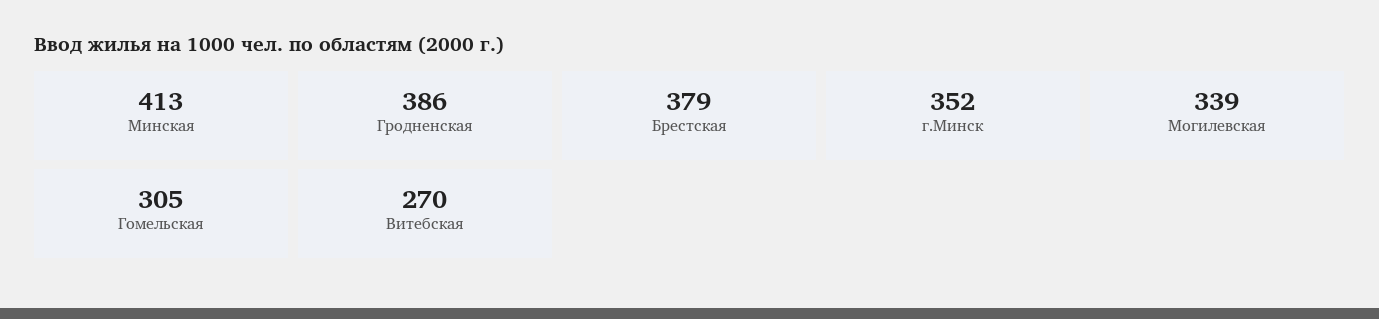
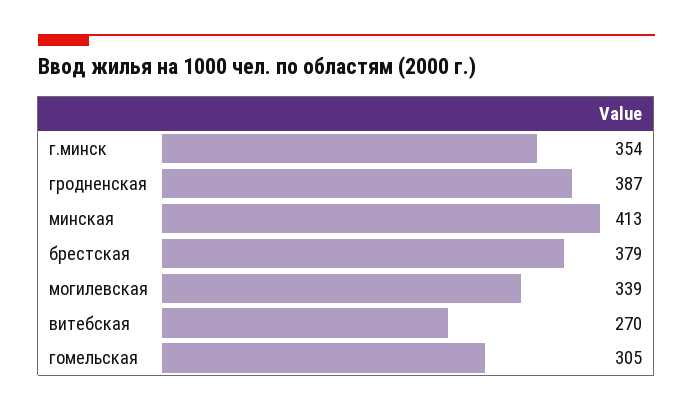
  {
    "Минская": 413,
-   "Гродненская": 386,
+   "Гродненская": 387,
    "Брестская": 379,
-   "г.Минск": 352,
+   "г.Минск": 354,
    "Могилевская": 339,
    "Гомельская": 305,
    "Витебская": 270
  }

